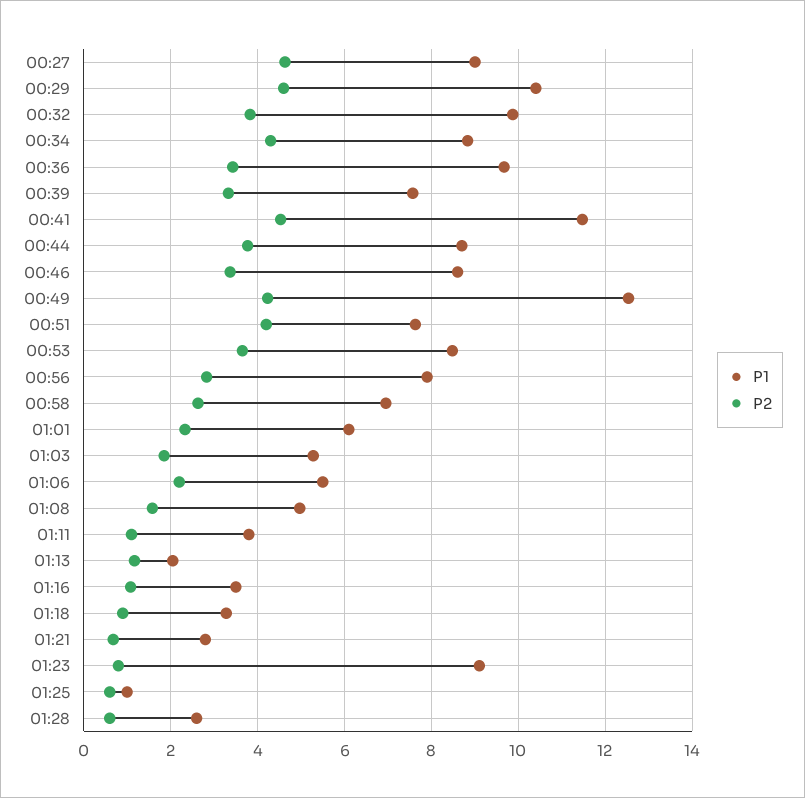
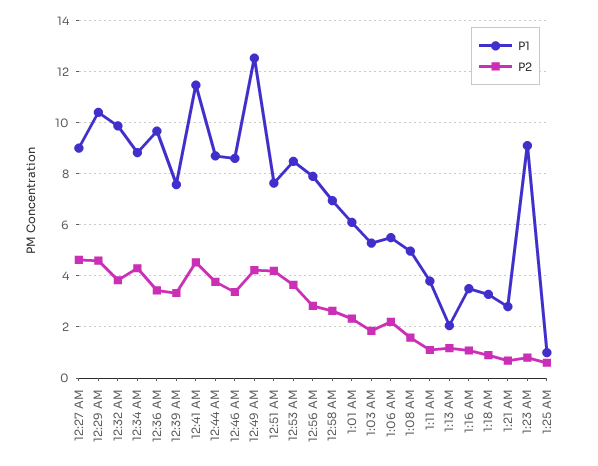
  {
    "P1": {
      "00:27": 9,
      "00:29": 10.4,
      "00:32": 9.8,
      "00:34": 8.8,
      "00:36": 9.6,
      "00:39": 7.6,
      "00:41": 11.4,
      "00:44": 8.8,
      "00:46": 8.6,
      "00:49": 12.6,
      "00:51": 7.6,
      "00:53": 8.4,
      "00:56": 8,
      "00:58": 7,
      "01:01": 6.2,
      "01:03": 5.2,
      "01:06": 5.6,
      "01:08": 5,
      "01:11": 3.8,
      "01:13": 2,
      "01:16": 3.6,
      "01:18": 3.2,
      "01:21": 2.8,
      "01:23": 9.2,
-     "01:25": 1,
+     "01:25": 1
-     "01:28": 2.6
    },
    "P2": {
      "00:27": 4.6,
      "00:29": 4.6,
      "00:32": 3.8,
      "00:34": 4.4,
      "00:36": 3.4,
      "00:39": 3.4,
      "00:41": 4.6,
      "00:44": 3.8,
      "00:46": 3.4,
      "00:49": 4.2,
      "00:51": 4.2,
      "00:53": 3.6,
      "00:56": 2.8,
      "00:58": 2.6,
      "01:01": 2.4,
      "01:03": 1.8,
      "01:06": 2.2,
      "01:08": 1.6,
      "01:11": 1.2,
      "01:13": 1.2,
      "01:16": 1,
      "01:18": 1,
      "01:21": 0.6,
      "01:23": 0.8,
-     "01:25": 0.6,
+     "01:25": 0.6
-     "01:28": 0.6
    }
  }

